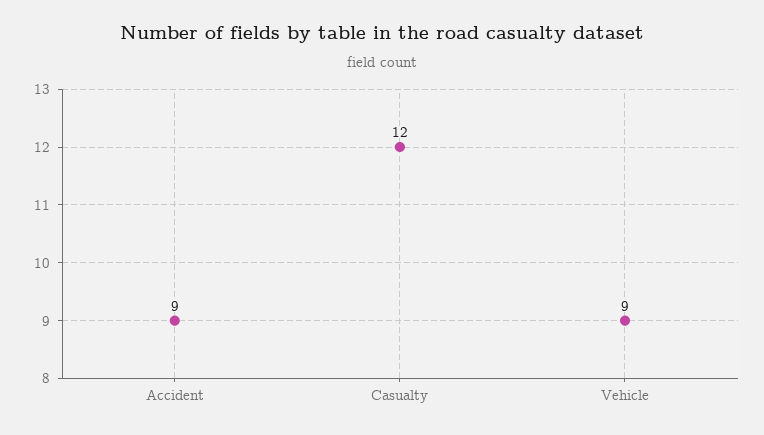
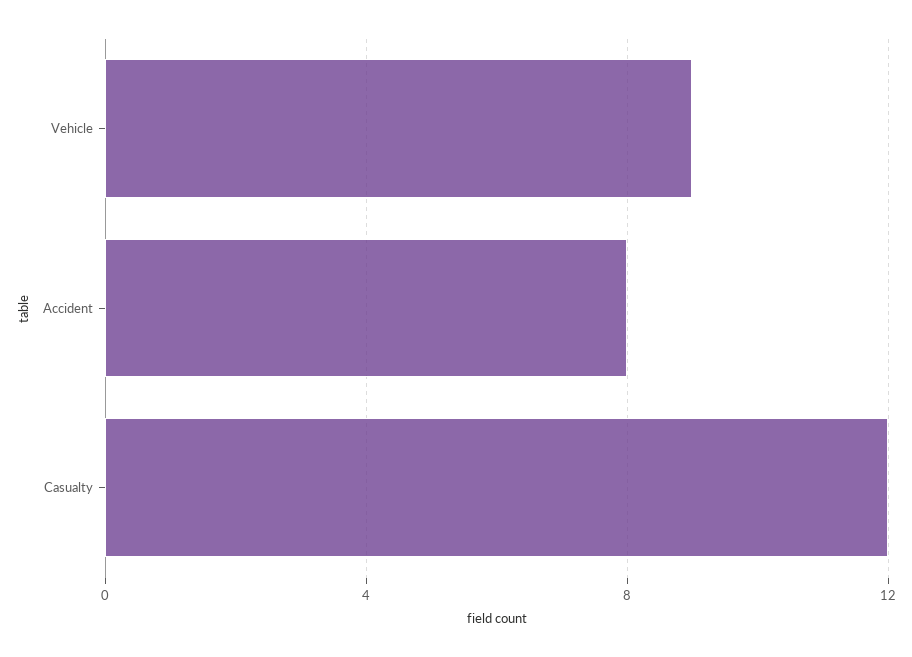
  {
-   "Accident": 9,
+   "Accident": 8,
    "Casualty": 12,
    "Vehicle": 9
  }

